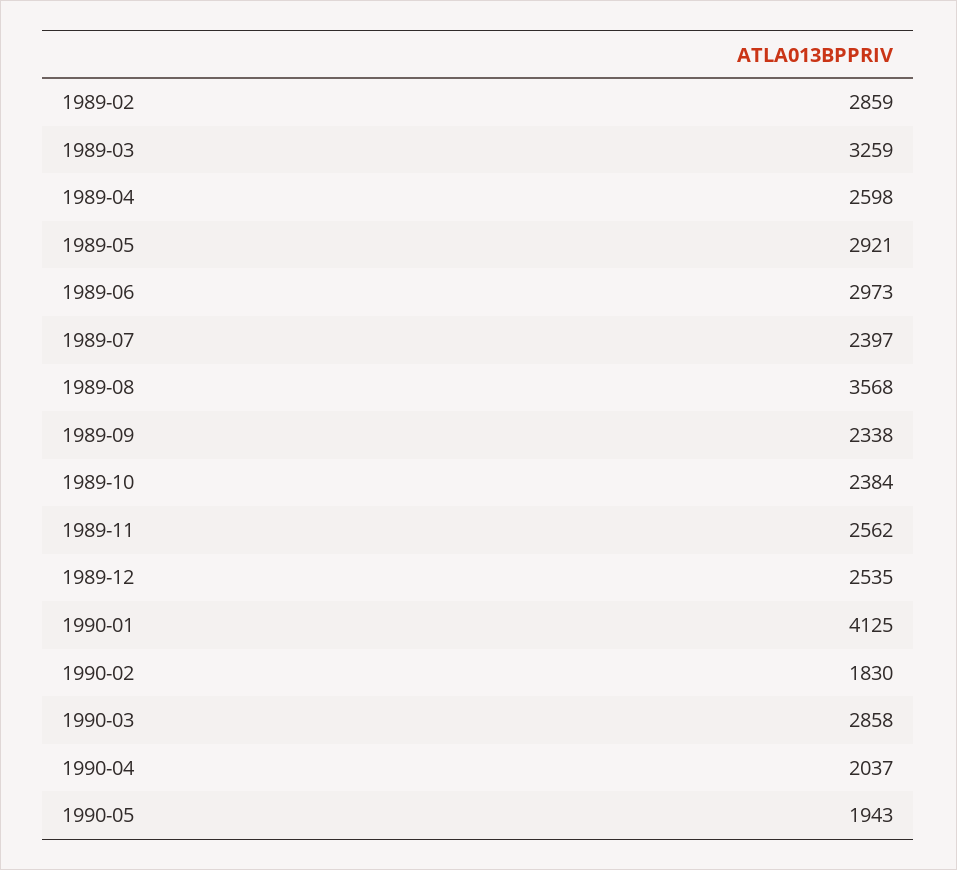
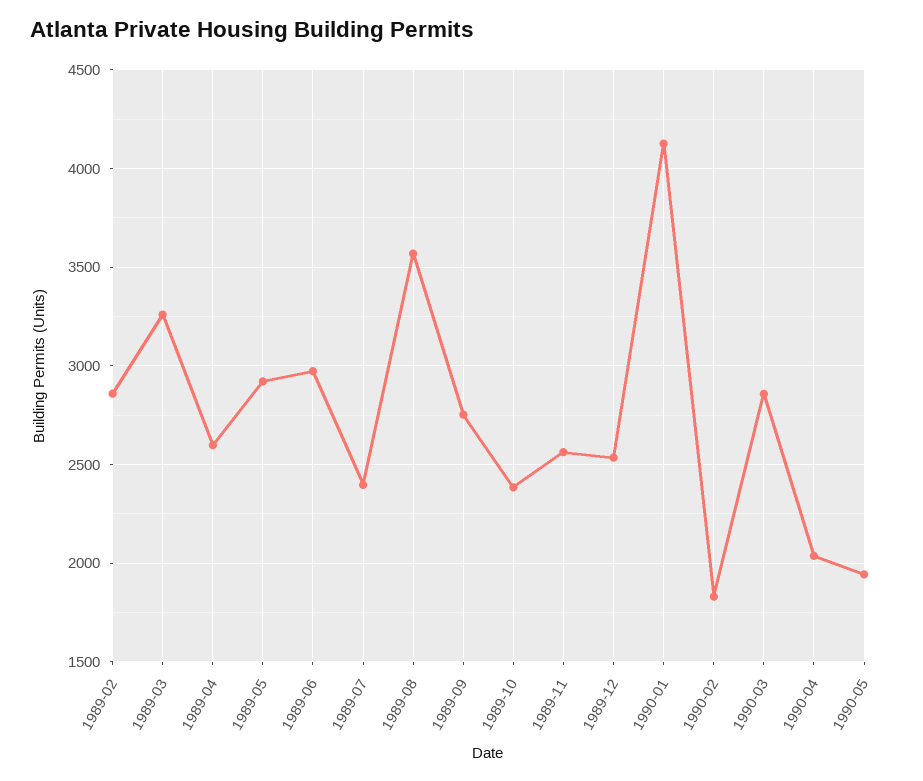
  {
    "1989-02": 2859,
    "1989-03": 3259,
    "1989-04": 2598,
    "1989-05": 2921,
    "1989-06": 2973,
    "1989-07": 2397,
    "1989-08": 3568,
-   "1989-09": 2338,
+   "1989-09": 2750,
    "1989-10": 2384,
    "1989-11": 2562,
    "1989-12": 2535,
    "1990-01": 4125,
    "1990-02": 1830,
    "1990-03": 2858,
    "1990-04": 2037,
    "1990-05": 1943
  }

